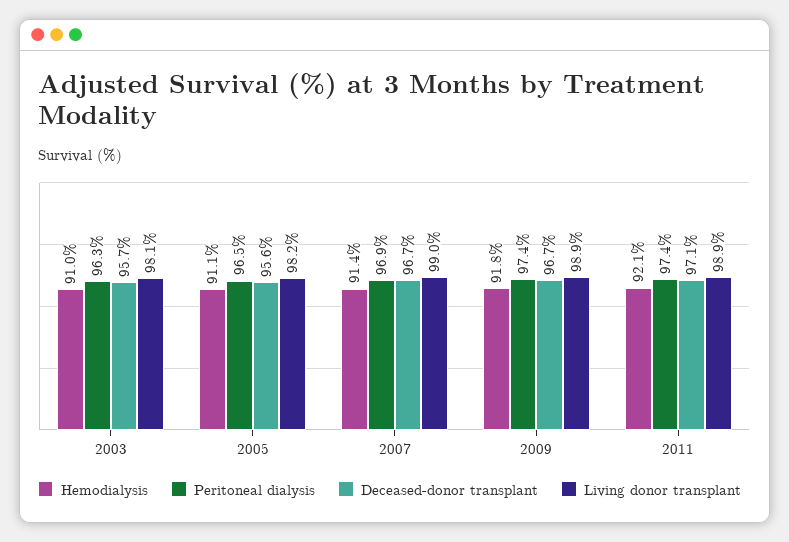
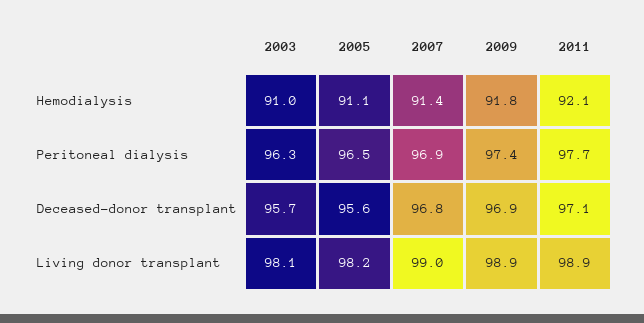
  {
    "Hemodialysis": {
      "2003": 91,
      "2005": 91.1,
      "2007": 91.4,
      "2009": 91.8,
      "2011": 92.1
    },
    "Peritoneal dialysis": {
      "2003": 96.3,
      "2005": 96.5,
      "2007": 96.9,
      "2009": 97.4,
-     "2011": 97.4
+     "2011": 97.7
    },
    "Deceased-donor transplant": {
      "2003": 95.7,
      "2005": 95.6,
-     "2007": 96.7,
+     "2007": 96.8,
-     "2009": 96.7,
+     "2009": 96.9,
      "2011": 97.1
    },
    "Living donor transplant": {
      "2003": 98.1,
      "2005": 98.2,
      "2007": 99,
      "2009": 98.9,
      "2011": 98.9
    }
  }

